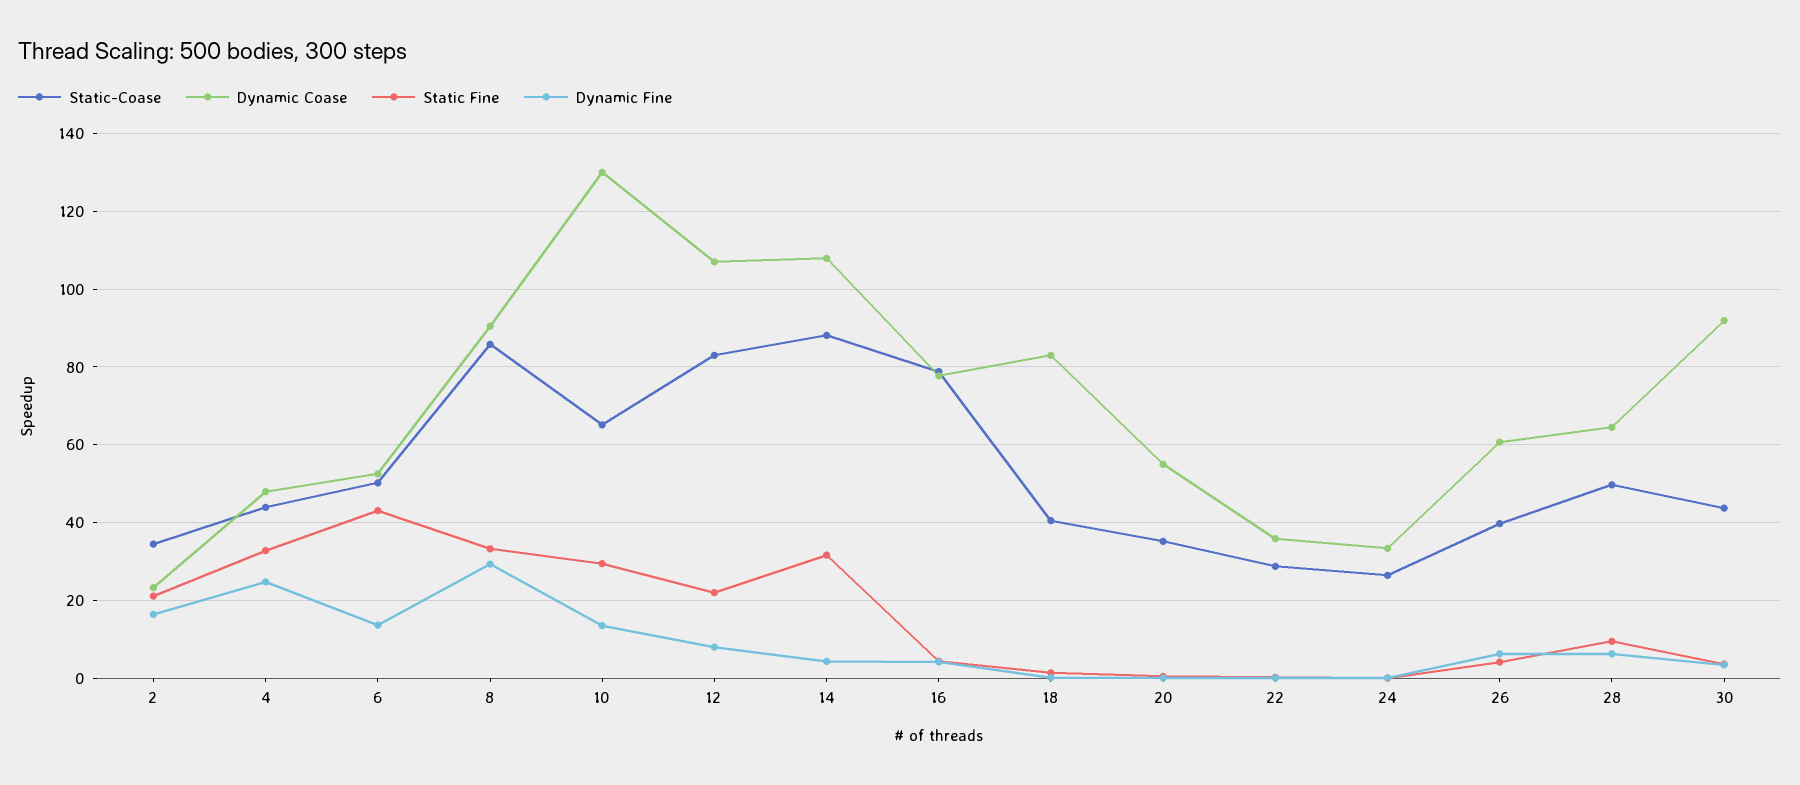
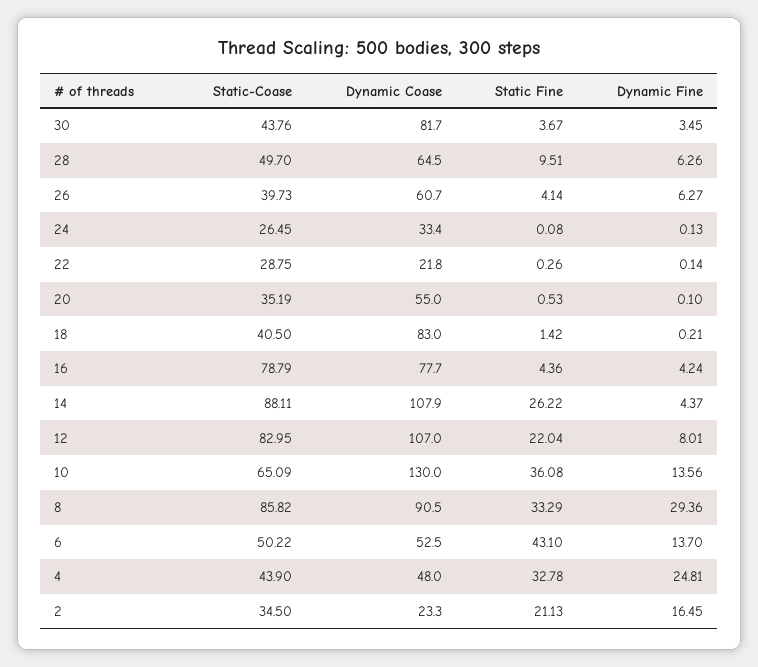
  {
    "Static-Coase": {
      "2": 34.5,
      "4": 43.9,
      "6": 50.22,
      "8": 85.82,
      "10": 65.09,
      "12": 82.95,
      "14": 88.11,
      "16": 78.79,
      "18": 40.5,
      "20": 35.19,
      "22": 28.75,
      "24": 26.45,
      "26": 39.73,
      "28": 49.7,
      "30": 43.76
    },
    "Dynamic Coase": {
      "2": 23.3,
      "4": 48,
      "6": 52.5,
      "8": 90.5,
      "10": 130,
      "12": 107,
      "14": 107.9,
      "16": 77.7,
      "18": 83,
      "20": 55,
-     "22": 36,
+     "22": 21.8,
      "24": 33.4,
      "26": 60.7,
      "28": 64.5,
-     "30": 92
+     "30": 81.7
    },
    "Static Fine": {
      "2": 21.13,
      "4": 32.78,
      "6": 43.1,
      "8": 33.29,
-     "10": 30,
+     "10": 36.08,
      "12": 22.04,
-     "14": 32,
+     "14": 26.22,
      "16": 4.36,
      "18": 1.42,
      "20": 0.53,
      "22": 0.26,
      "24": 0.08,
      "26": 4.14,
      "28": 9.51,
      "30": 3.67
    },
    "Dynamic Fine": {
      "2": 16.45,
      "4": 24.81,
      "6": 13.7,
      "8": 29.36,
      "10": 13.56,
      "12": 8.01,
      "14": 4.37,
      "16": 4.24,
      "18": 0.21,
      "20": 0.1,
      "22": 0.14,
      "24": 0.13,
      "26": 6.27,
      "28": 6.26,
      "30": 3.45
    }
  }

